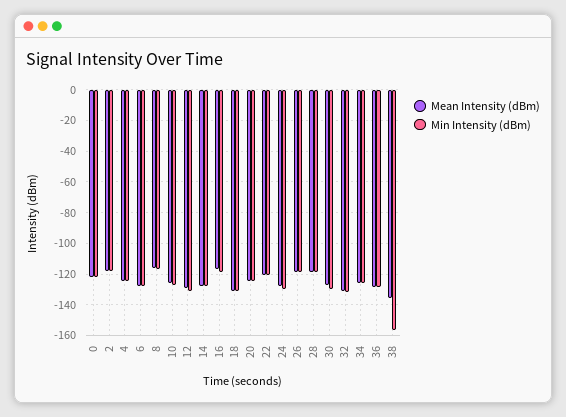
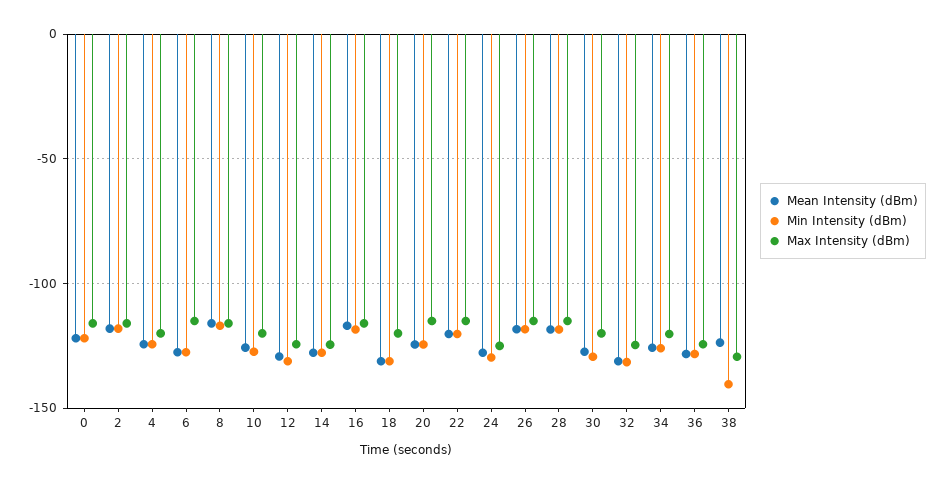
  {
    "Mean Intensity (dBm)": {
      "0": -120,
      "2": -120,
      "4": -125,
      "6": -130,
      "8": -115,
      "10": -125,
      "12": -130,
      "14": -130,
      "16": -115,
      "18": -130,
      "20": -125,
      "22": -120,
      "24": -130,
      "26": -120,
      "28": -120,
      "30": -125,
      "32": -130,
      "34": -125,
      "36": -130,
-     "38": -135
+     "38": -125
    },
    "Min Intensity (dBm)": {
      "0": -120,
      "2": -120,
      "4": -125,
      "6": -130,
      "8": -115,
      "10": -125,
      "12": -130,
      "14": -130,
      "16": -120,
      "18": -130,
      "20": -125,
      "22": -120,
      "24": -130,
      "26": -120,
      "28": -120,
      "30": -130,
      "32": -130,
      "34": -125,
      "36": -130,
-     "38": -155
+     "38": -140
-   }
+   },
+   "Max Intensity (dBm)": {
+     "0": -115,
+     "2": -115,
+     "4": -120,
+     "6": -115,
+     "8": -115,
+     "10": -120,
+     "12": -125,
+     "14": -125,
+     "16": -115,
+     "18": -120,
+     "20": -115,
+     "22": -115,
+     "24": -125,
+     "26": -115,
+     "28": -115,
+     "30": -120,
+     "32": -125,
+     "34": -120,
+     "36": -125,
+     "38": -130
+   }
  }

